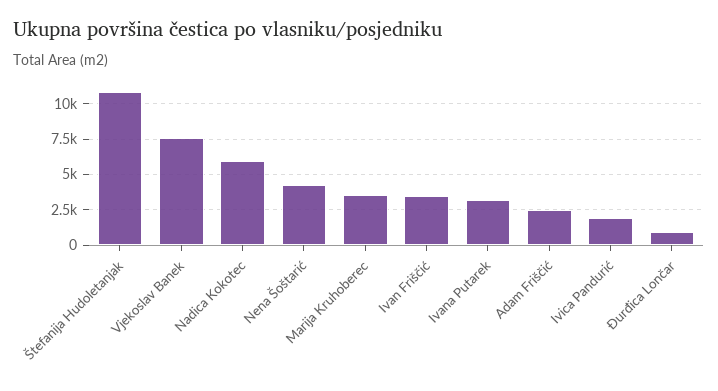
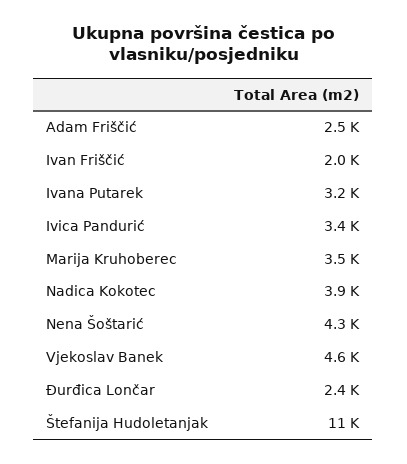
  {
    "Štefanija Hudoletanjak": 11000,
-   "Vjekoslav Banek": 7500,
+   "Vjekoslav Banek": 4600,
-   "Nadica Kokotec": 6000,
+   "Nadica Kokotec": 3900,
    "Nena Šoštarić": 4300,
    "Marija Kruhoberec": 3500,
-   "Ivan Friščić": 3500,
+   "Ivan Friščić": 2000,
    "Ivana Putarek": 3200,
    "Adam Friščić": 2500,
-   "Ivica Pandurić": 2000,
+   "Ivica Pandurić": 3400,
-   "Đurđica Lončar": 1000
+   "Đurđica Lončar": 2400
  }

